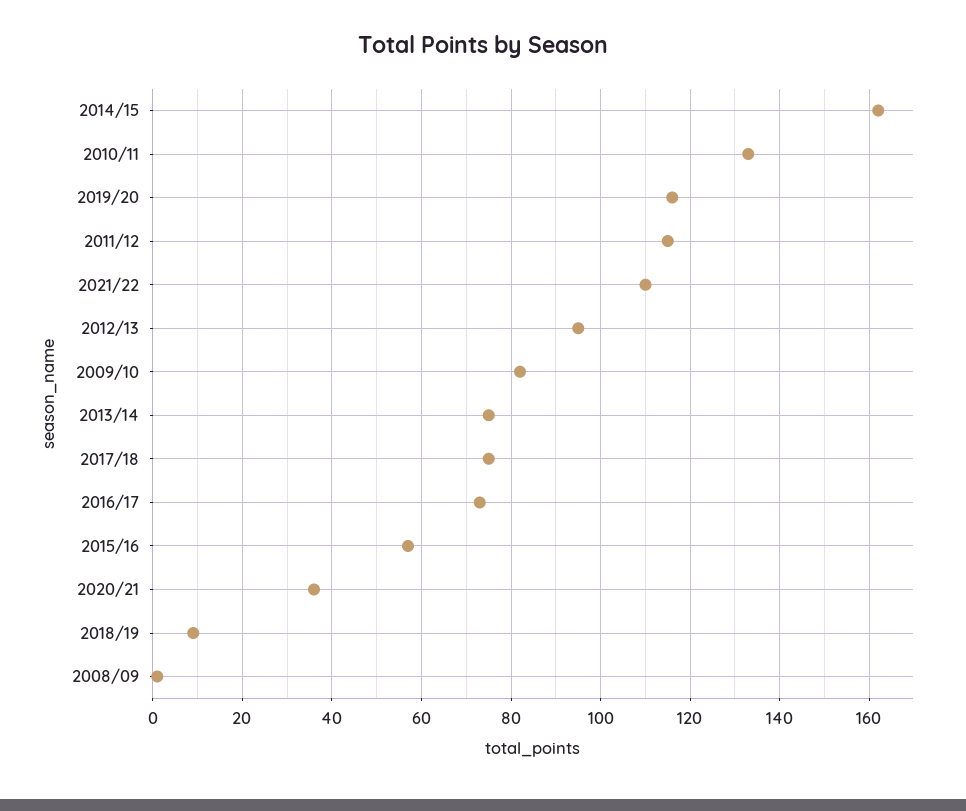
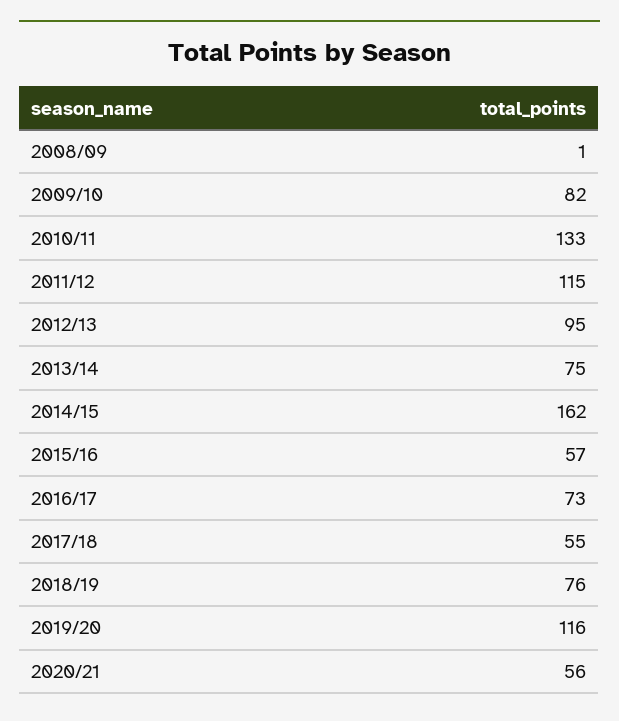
  {
    "2014/15": 162,
    "2010/11": 133,
    "2019/20": 116,
    "2011/12": 115,
-   "2021/22": 110,
    "2012/13": 95,
    "2009/10": 82,
    "2013/14": 75,
-   "2017/18": 75,
+   "2017/18": 55,
    "2016/17": 73,
    "2015/16": 57,
-   "2020/21": 35,
+   "2020/21": 56,
-   "2018/19": 10,
+   "2018/19": 76,
    "2008/09": 1
  }

